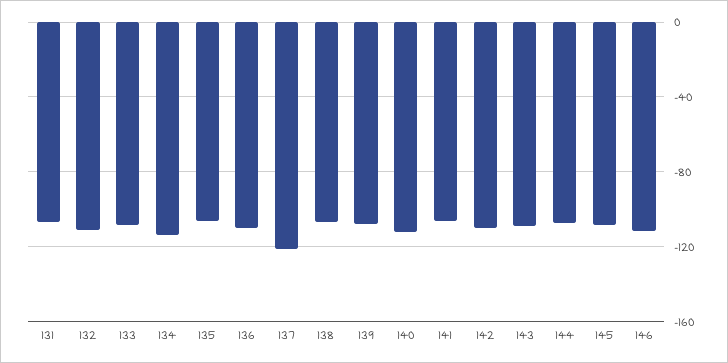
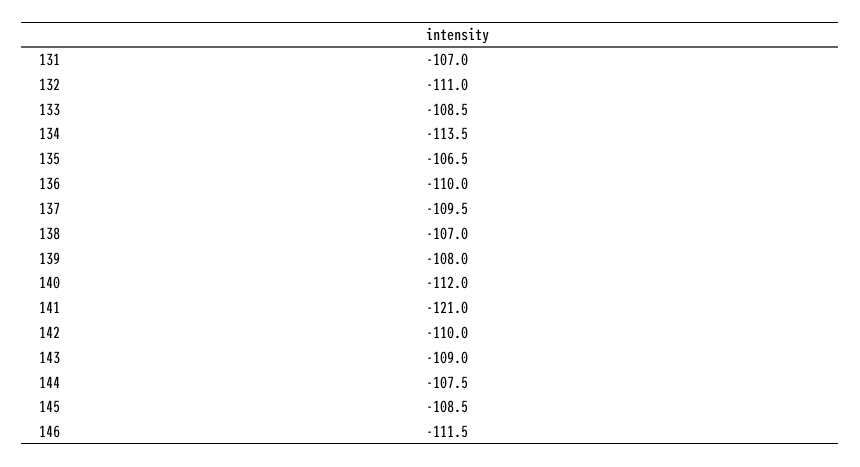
  {
    "131": -107,
    "132": -111,
    "133": -108.5,
    "134": -113.5,
    "135": -106.5,
    "136": -110,
-   "137": -120,
+   "137": -109.5,
    "138": -107,
    "139": -108,
    "140": -112,
-   "141": -105,
+   "141": -121,
    "142": -110,
    "143": -109,
    "144": -107.5,
    "145": -108.5,
    "146": -111.5
  }

